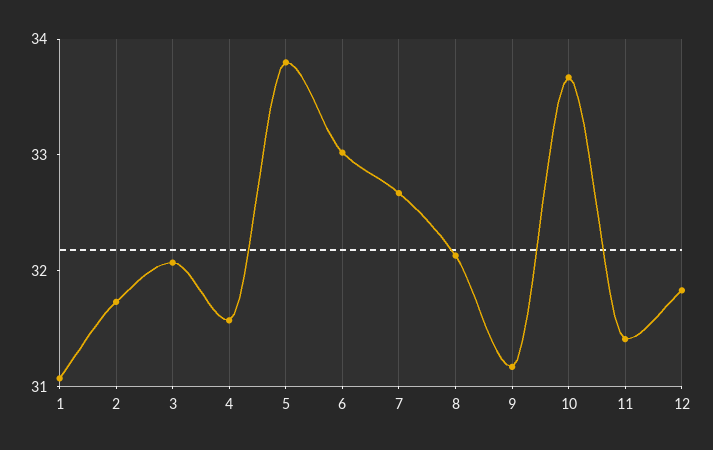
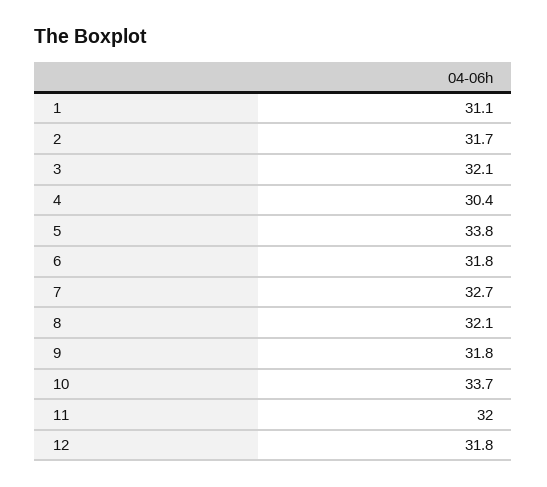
  {
    "1": 31.1,
    "2": 31.7,
    "3": 32.1,
-   "4": 31.6,
+   "4": 30.4,
    "5": 33.8,
-   "6": 33,
+   "6": 31.8,
    "7": 32.7,
    "8": 32.1,
-   "9": 31.2,
+   "9": 31.8,
    "10": 33.7,
-   "11": 31.4,
+   "11": 32,
    "12": 31.8
  }

